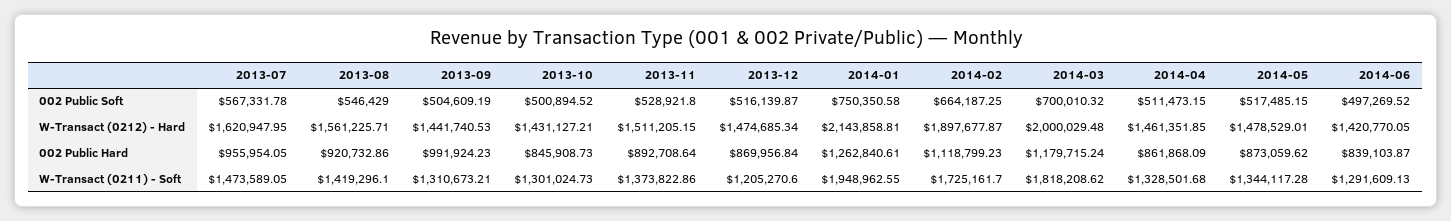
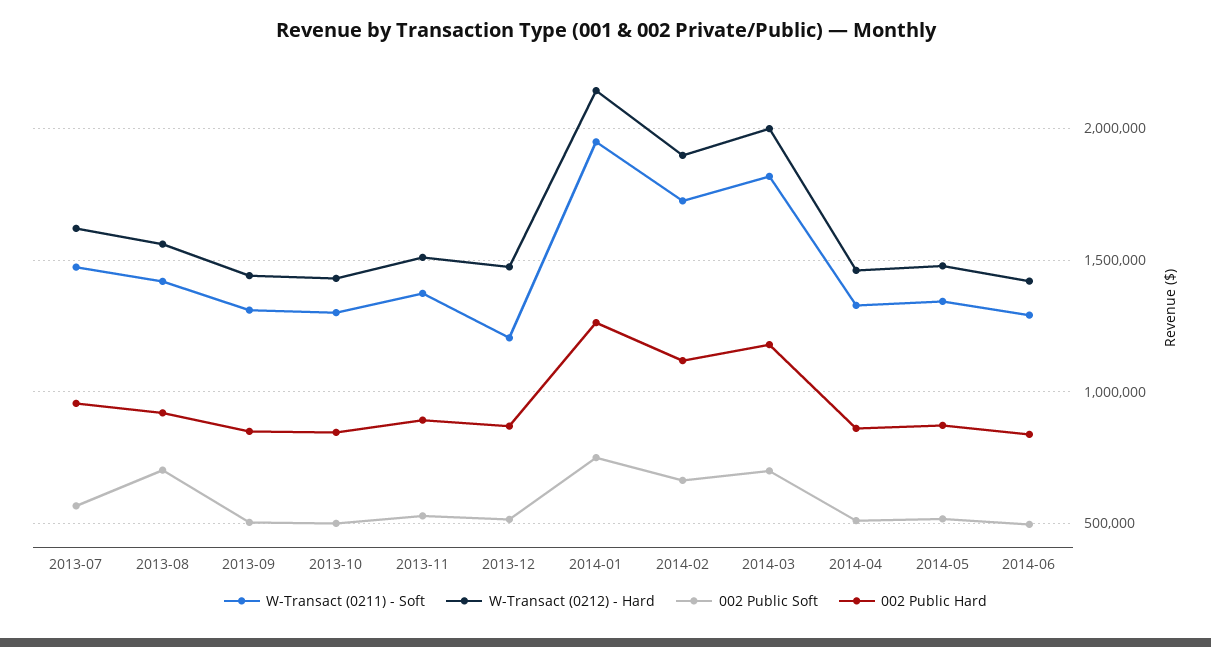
  {
    "002 Public Soft": {
      "2013-07": 567331.78,
-     "2013-08": 546429,
+     "2013-08": 700000,
      "2013-09": 504609.19,
      "2013-10": 500894.52,
      "2013-11": 528921.8,
      "2013-12": 516139.87,
      "2014-01": 750350.58,
      "2014-02": 664187.25,
      "2014-03": 700010.32,
      "2014-04": 511473.15,
      "2014-05": 517485.15,
      "2014-06": 497269.52
    },
    "W-Transact (0212) - Hard": {
      "2013-07": 1620947.95,
      "2013-08": 1561225.71,
      "2013-09": 1441740.53,
      "2013-10": 1431127.21,
      "2013-11": 1511205.15,
      "2013-12": 1474685.34,
      "2014-01": 2143858.81,
      "2014-02": 1897677.87,
      "2014-03": 2000029.48,
      "2014-04": 1461351.85,
      "2014-05": 1478529.01,
      "2014-06": 1420770.05
    },
    "002 Public Hard": {
      "2013-07": 955954.05,
      "2013-08": 920732.86,
-     "2013-09": 991924.23,
+     "2013-09": 850000,
      "2013-10": 845908.73,
      "2013-11": 892708.64,
      "2013-12": 869956.84,
      "2014-01": 1262840.61,
      "2014-02": 1118799.23,
      "2014-03": 1179715.24,
      "2014-04": 861868.09,
      "2014-05": 873059.62,
      "2014-06": 839103.87
    },
    "W-Transact (0211) - Soft": {
      "2013-07": 1473589.05,
      "2013-08": 1419296.1,
      "2013-09": 1310673.21,
      "2013-10": 1301024.73,
      "2013-11": 1373822.86,
      "2013-12": 1205270.6,
      "2014-01": 1948962.55,
      "2014-02": 1725161.7,
      "2014-03": 1818208.62,
      "2014-04": 1328501.68,
      "2014-05": 1344117.28,
      "2014-06": 1291609.13
    }
  }

